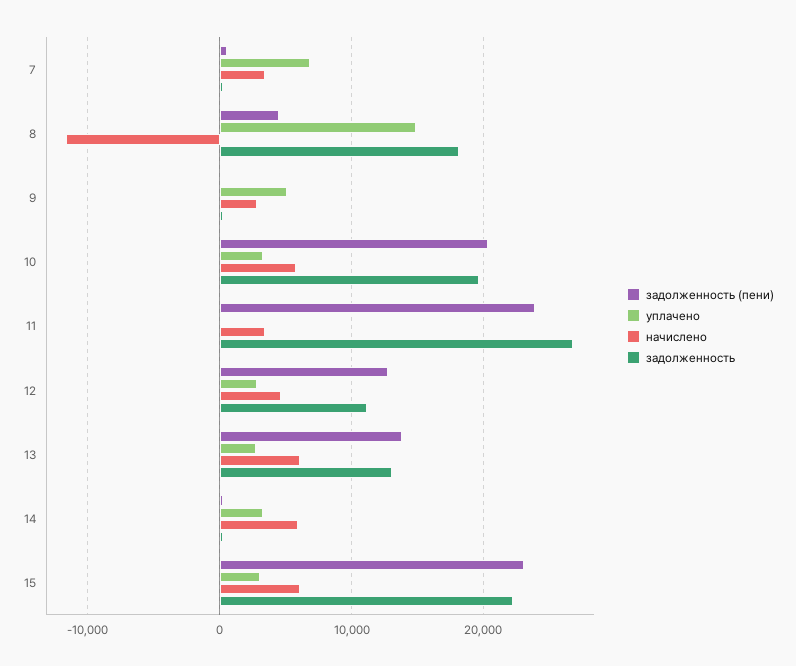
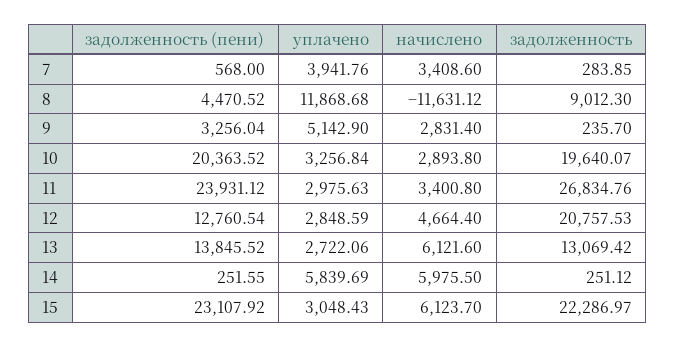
  {
    "задолженность (пени)": {
      "7": 568,
      "8": 4470.52,
-     "9": 0,
+     "9": 3256.04,
      "10": 20363.52,
      "11": 23931.12,
      "12": 12760.54,
      "13": 13845.52,
      "14": 251.55,
      "15": 23107.92
    },
    "уплачено": {
-     "7": 7000,
+     "7": 3941.76,
-     "8": 15000,
+     "8": 11868.68,
      "9": 5142.9,
      "10": 3256.84,
-     "11": 0,
+     "11": 2975.63,
      "12": 2848.59,
      "13": 2722.06,
-     "14": 3000,
+     "14": 5839.69,
      "15": 3048.43
    },
    "начислено": {
      "7": 3408.6,
      "8": -11631.12,
      "9": 2831.4,
-     "10": 6000,
+     "10": 2893.8,
      "11": 3400.8,
      "12": 4664.4,
      "13": 6121.6,
      "14": 5975.5,
      "15": 6123.7
    },
    "задолженность": {
      "7": 283.85,
-     "8": 18000,
+     "8": 9012.3,
      "9": 235.7,
      "10": 19640.07,
      "11": 26834.76,
-     "12": 11000,
+     "12": 20757.53,
      "13": 13069.42,
      "14": 251.12,
      "15": 22286.97
    }
  }

